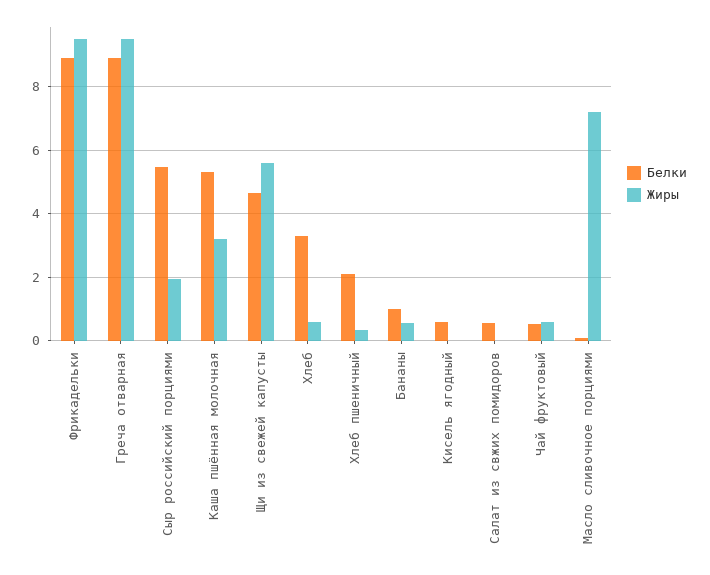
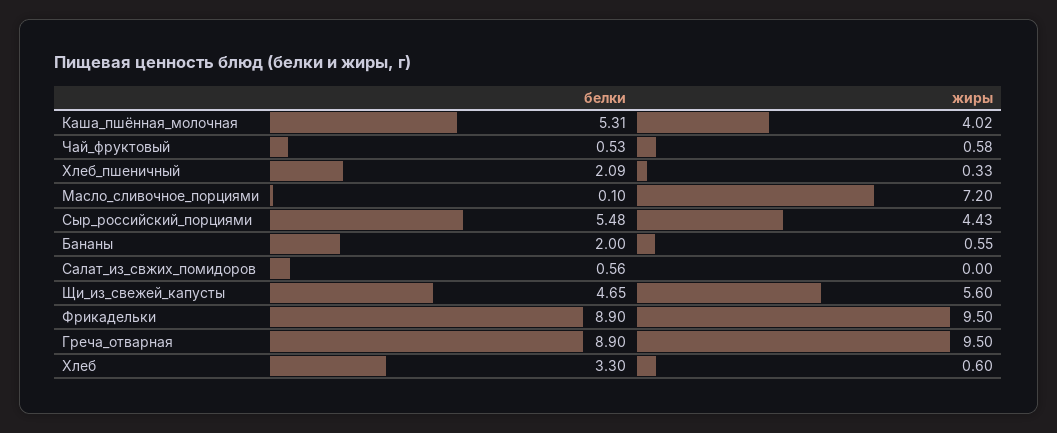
  {
    "Белки": {
      "Фрикадельки": 8.9,
      "Греча отварная": 8.9,
      "Сыр российский порциями": 5.48,
      "Каша пшённая молочная": 5.31,
      "Щи из свежей капусты": 4.65,
      "Хлеб": 3.3,
      "Хлеб пшеничный": 2.09,
-     "Бананы": 1,
+     "Бананы": 2,
-     "Кисель ягодный": 0.6,
      "Салат из свжих помидоров": 0.56,
      "Чай фруктовый": 0.53,
      "Масло сливочное порциями": 0.1
    },
    "Жиры": {
      "Фрикадельки": 9.5,
      "Греча отварная": 9.5,
-     "Сыр российский порциями": 2,
+     "Сыр российский порциями": 4.43,
-     "Каша пшённая молочная": 3.2,
+     "Каша пшённая молочная": 4.02,
      "Щи из свежей капусты": 5.6,
      "Хлеб": 0.6,
      "Хлеб пшеничный": 0.33,
      "Бананы": 0.55,
-     "Кисель ягодный": 0,
      "Салат из свжих помидоров": 0,
      "Чай фруктовый": 0.58,
      "Масло сливочное порциями": 7.2
    }
  }

